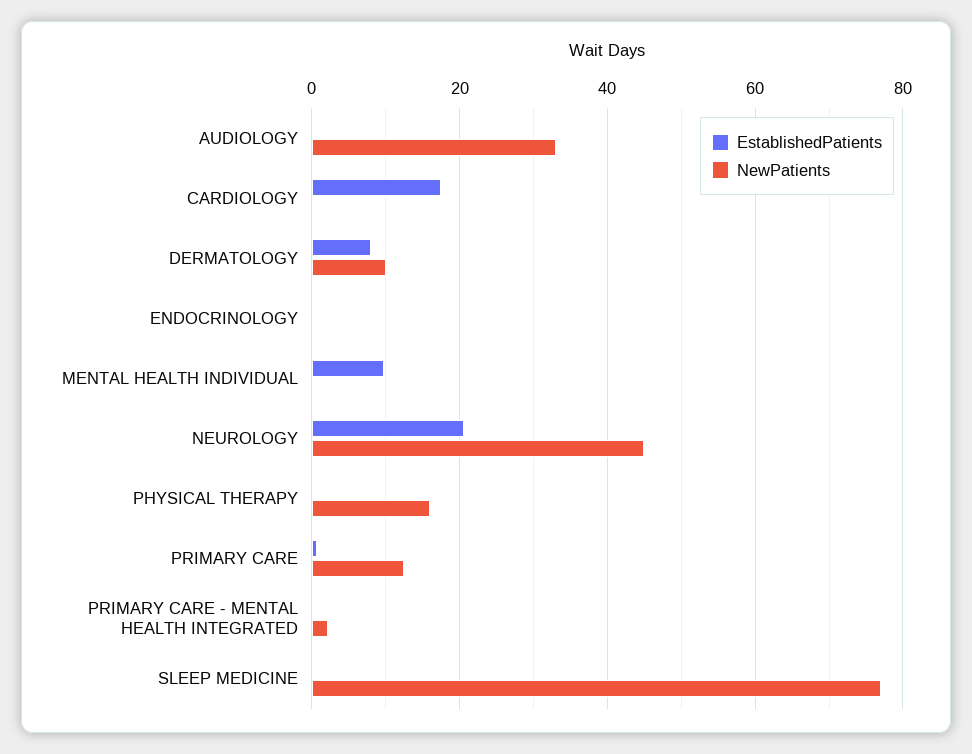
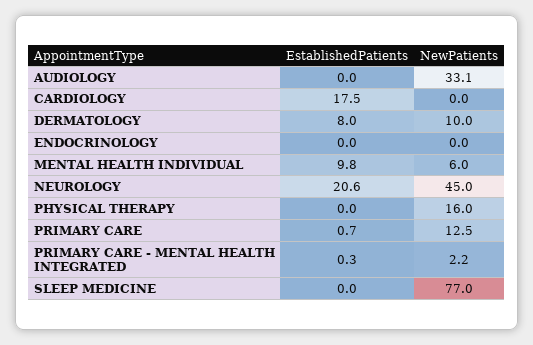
  {
    "EstablishedPatients": {
      "AUDIOLOGY": 0,
      "CARDIOLOGY": 17.5,
      "DERMATOLOGY": 8,
      "ENDOCRINOLOGY": 0,
      "MENTAL HEALTH INDIVIDUAL": 9.8,
      "NEUROLOGY": 20.6,
      "PHYSICAL THERAPY": 0,
      "PRIMARY CARE": 0.7,
      "PRIMARY CARE - MENTAL HEALTH INTEGRATED": 0.3,
      "SLEEP MEDICINE": 0
    },
    "NewPatients": {
      "AUDIOLOGY": 33.1,
      "CARDIOLOGY": 0,
      "DERMATOLOGY": 10,
      "ENDOCRINOLOGY": 0,
-     "MENTAL HEALTH INDIVIDUAL": 0,
+     "MENTAL HEALTH INDIVIDUAL": 6,
      "NEUROLOGY": 45,
      "PHYSICAL THERAPY": 16,
      "PRIMARY CARE": 12.5,
      "PRIMARY CARE - MENTAL HEALTH INTEGRATED": 2.2,
      "SLEEP MEDICINE": 77
    }
  }

